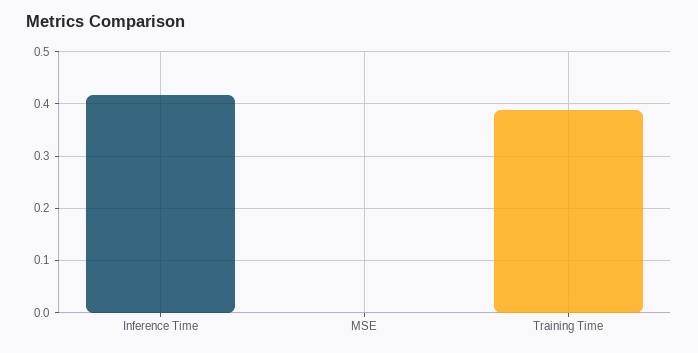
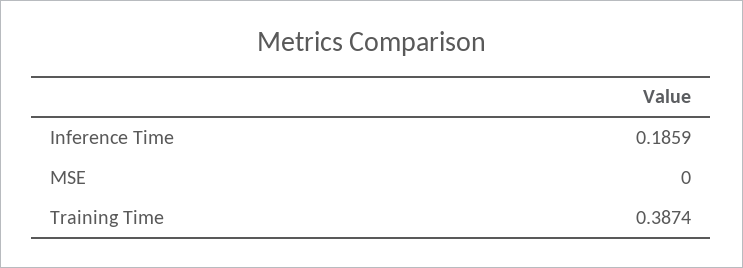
  {
-   "Inference Time": 0.42,
+   "Inference Time": 0.1859,
    "MSE": 0,
    "Training Time": 0.3874
  }

